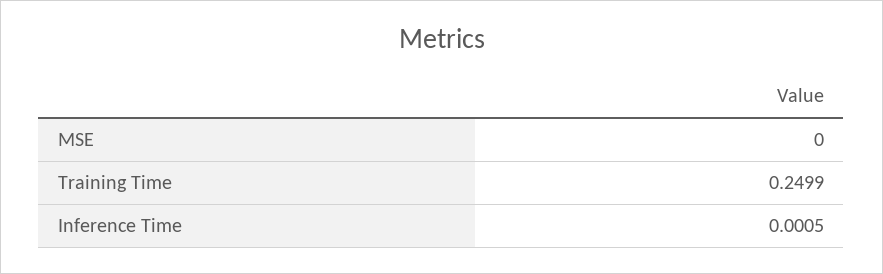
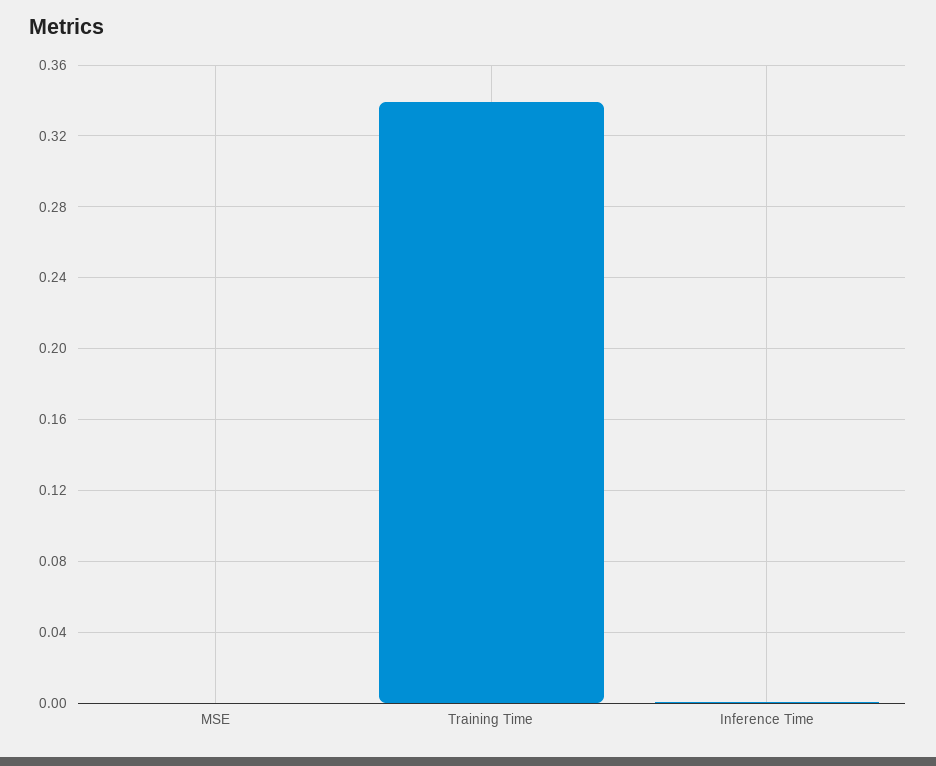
  {
    "MSE": 0,
-   "Training Time": 0.2499,
+   "Training Time": 0.34,
    "Inference Time": 0.0005
  }

